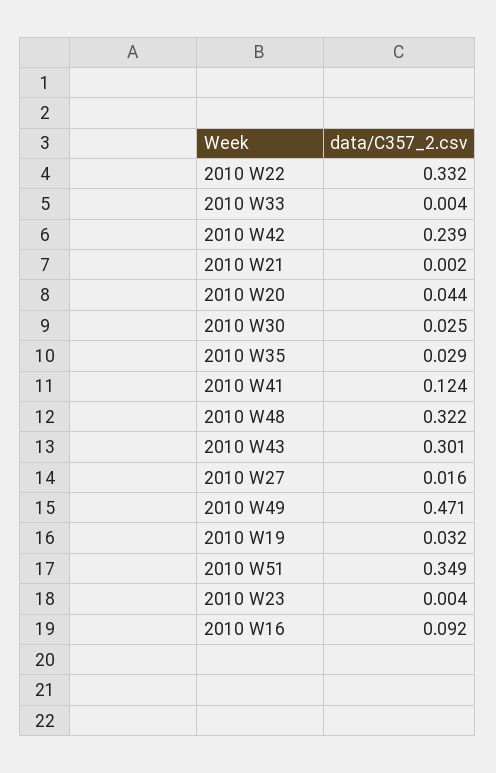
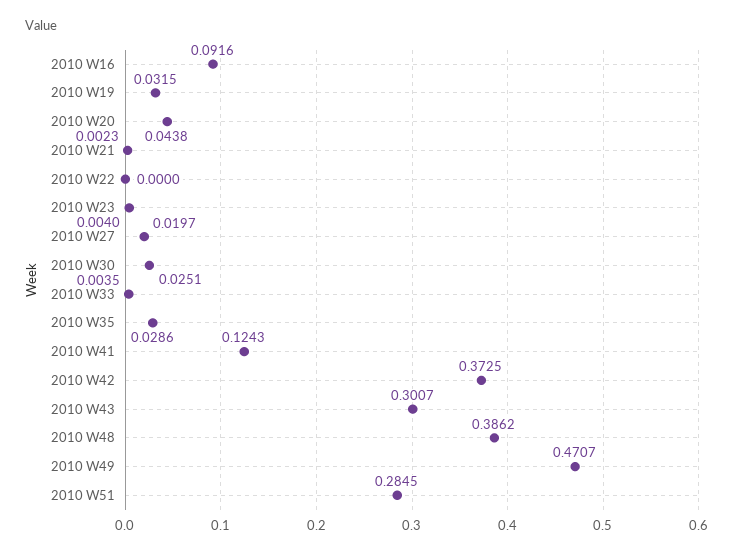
  {
-   "2010 W22": 0.332,
+   "2010 W22": 0,
    "2010 W33": 0.0035,
-   "2010 W42": 0.239,
+   "2010 W42": 0.3725,
    "2010 W21": 0.0023,
    "2010 W20": 0.0438,
    "2010 W30": 0.0251,
    "2010 W35": 0.0286,
    "2010 W41": 0.1243,
-   "2010 W48": 0.322,
+   "2010 W48": 0.3862,
    "2010 W43": 0.3007,
-   "2010 W27": 0.016,
+   "2010 W27": 0.0197,
    "2010 W49": 0.4707,
    "2010 W19": 0.0315,
-   "2010 W51": 0.349,
+   "2010 W51": 0.2845,
    "2010 W23": 0.004,
    "2010 W16": 0.0916
  }

